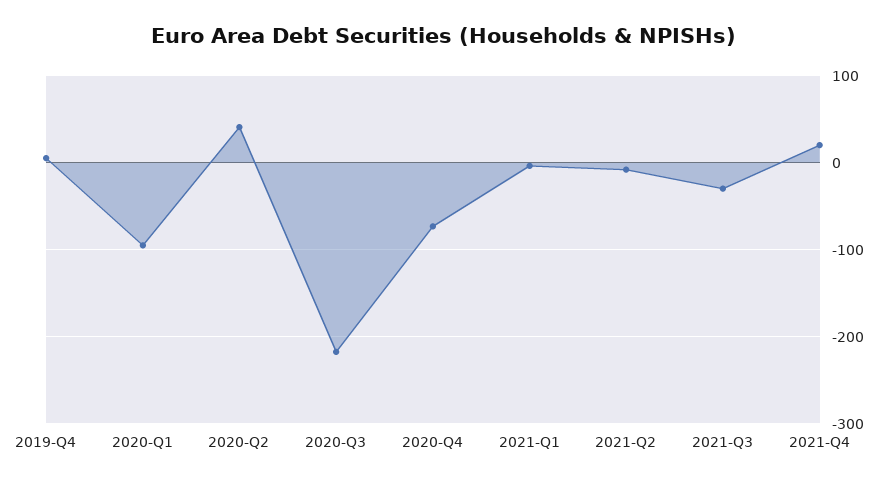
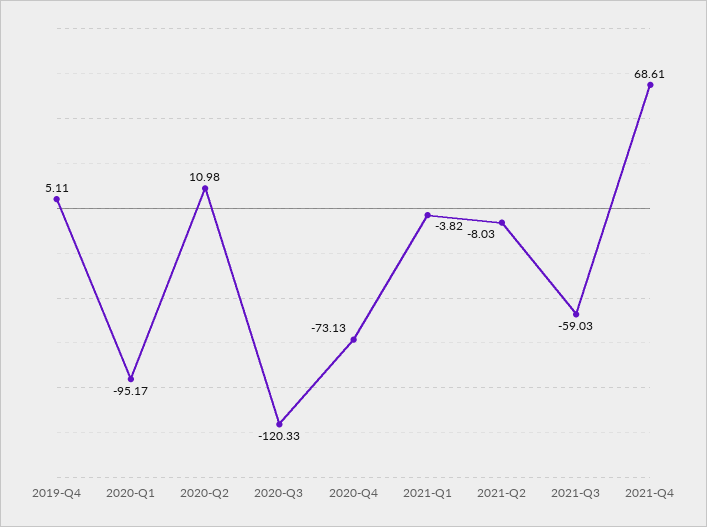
  {
    "2019-Q4": 5.11,
    "2020-Q1": -95.17,
-   "2020-Q2": 40,
+   "2020-Q2": 10.98,
-   "2020-Q3": -220,
+   "2020-Q3": -120.33,
    "2020-Q4": -73.13,
    "2021-Q1": -3.82,
    "2021-Q2": -8.03,
-   "2021-Q3": -30,
+   "2021-Q3": -59.03,
-   "2021-Q4": 20
+   "2021-Q4": 68.61
  }

